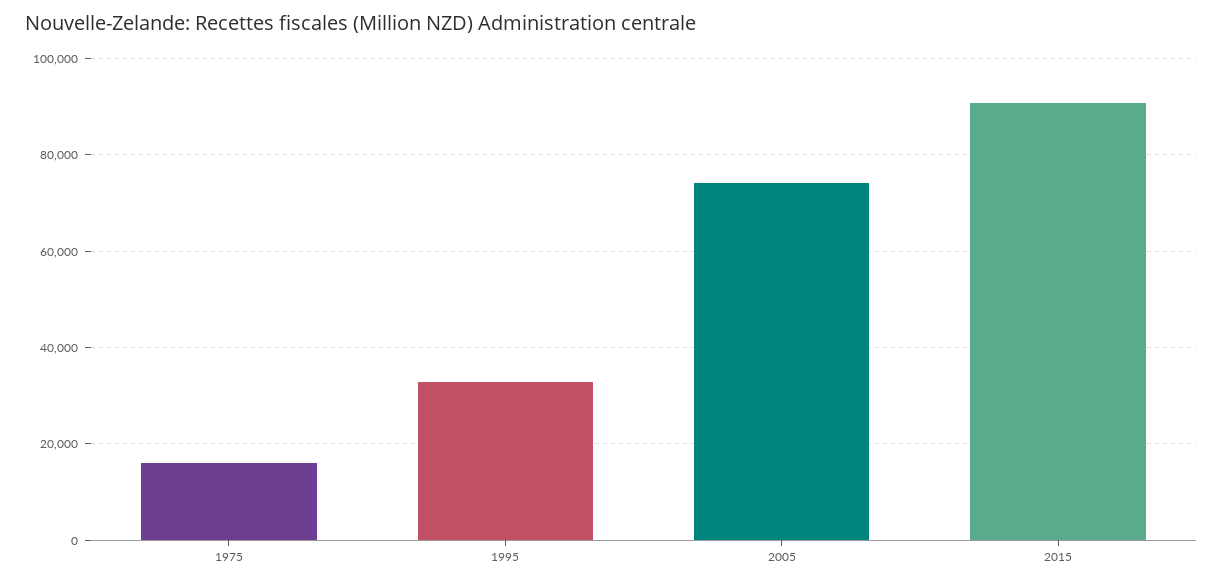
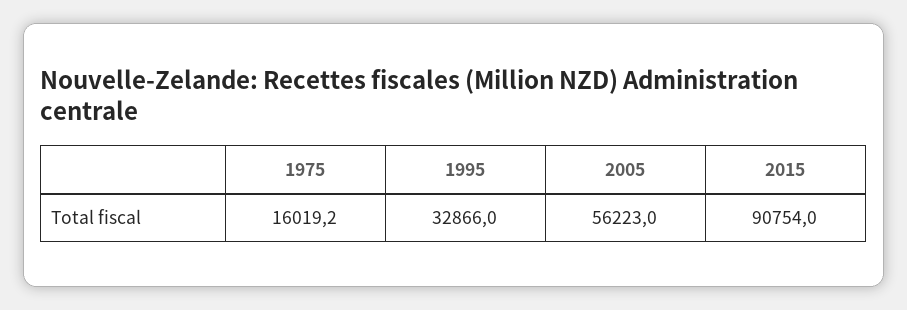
  {
    "1975": 16019.2,
    "1995": 32866,
-   "2005": 74000,
+   "2005": 56223,
    "2015": 90754
  }

